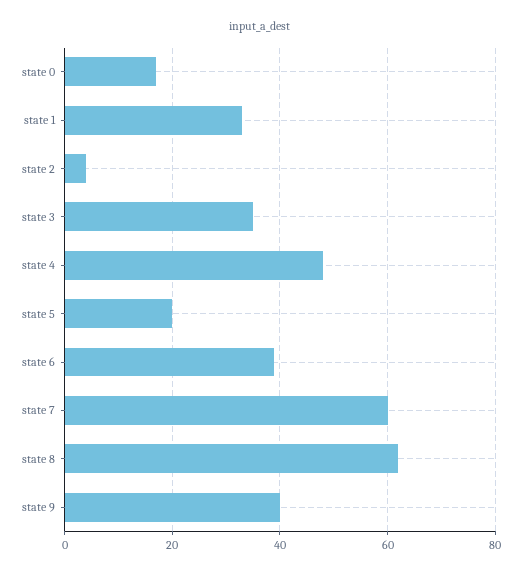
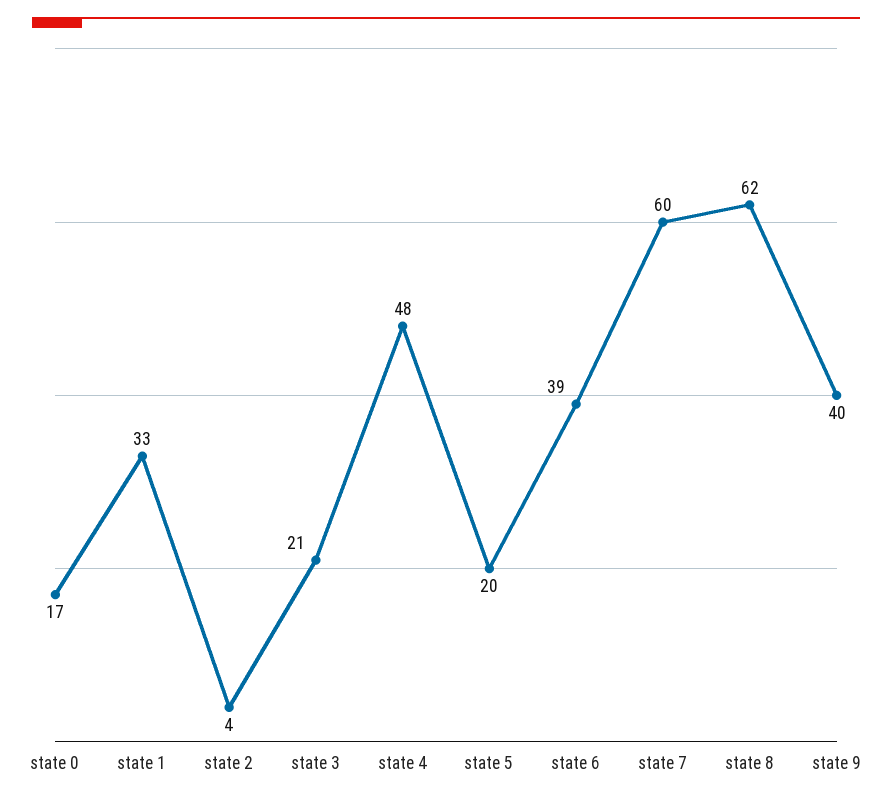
  {
    "state 0": 17,
    "state 1": 33,
    "state 2": 4,
-   "state 3": 35,
+   "state 3": 21,
    "state 4": 48,
    "state 5": 20,
    "state 6": 39,
    "state 7": 60,
    "state 8": 62,
    "state 9": 40
  }

